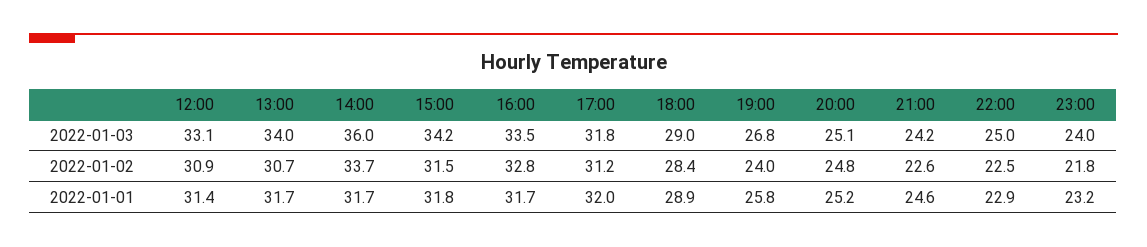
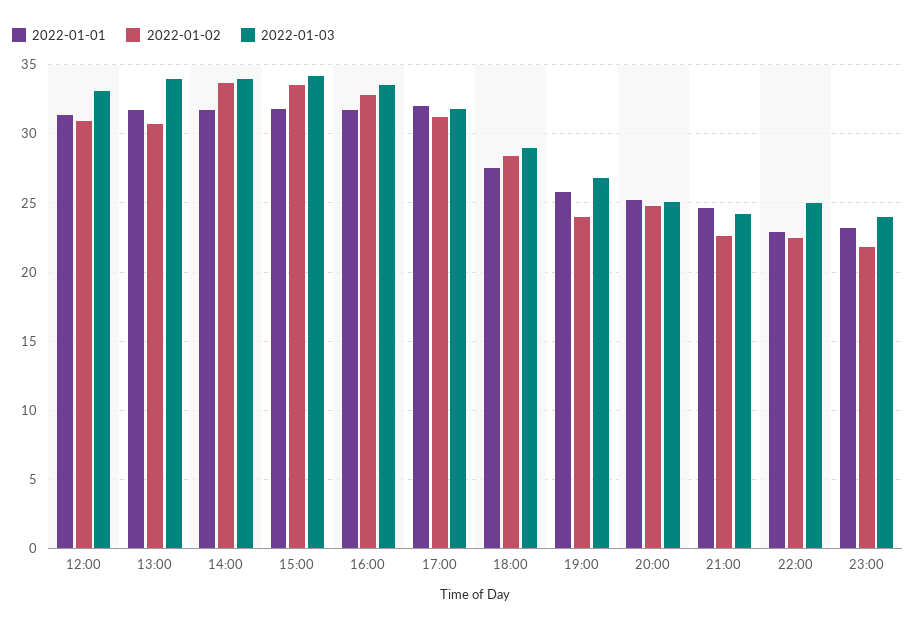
  {
    "2022-01-03": {
      "12:00": 33.1,
      "13:00": 34,
-     "14:00": 36,
+     "14:00": 34,
      "15:00": 34.2,
      "16:00": 33.5,
      "17:00": 31.8,
      "18:00": 29,
      "19:00": 26.8,
      "20:00": 25.1,
      "21:00": 24.2,
      "22:00": 25,
      "23:00": 24
    },
    "2022-01-02": {
      "12:00": 30.9,
      "13:00": 30.7,
      "14:00": 33.7,
-     "15:00": 31.5,
+     "15:00": 33.5,
      "16:00": 32.8,
      "17:00": 31.2,
      "18:00": 28.4,
      "19:00": 24,
      "20:00": 24.8,
      "21:00": 22.6,
      "22:00": 22.5,
      "23:00": 21.8
    },
    "2022-01-01": {
      "12:00": 31.4,
      "13:00": 31.7,
      "14:00": 31.7,
      "15:00": 31.8,
      "16:00": 31.7,
      "17:00": 32,
-     "18:00": 28.9,
+     "18:00": 27.5,
      "19:00": 25.8,
      "20:00": 25.2,
      "21:00": 24.6,
      "22:00": 22.9,
      "23:00": 23.2
    }
  }

